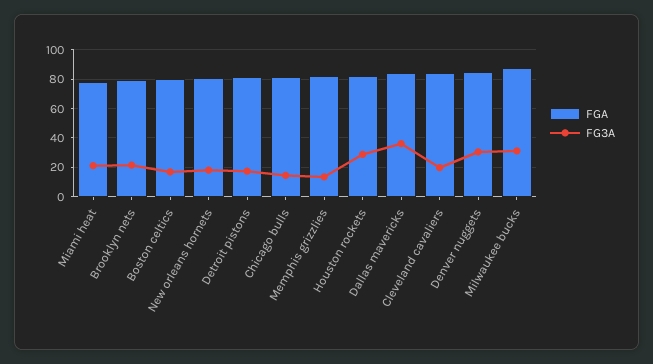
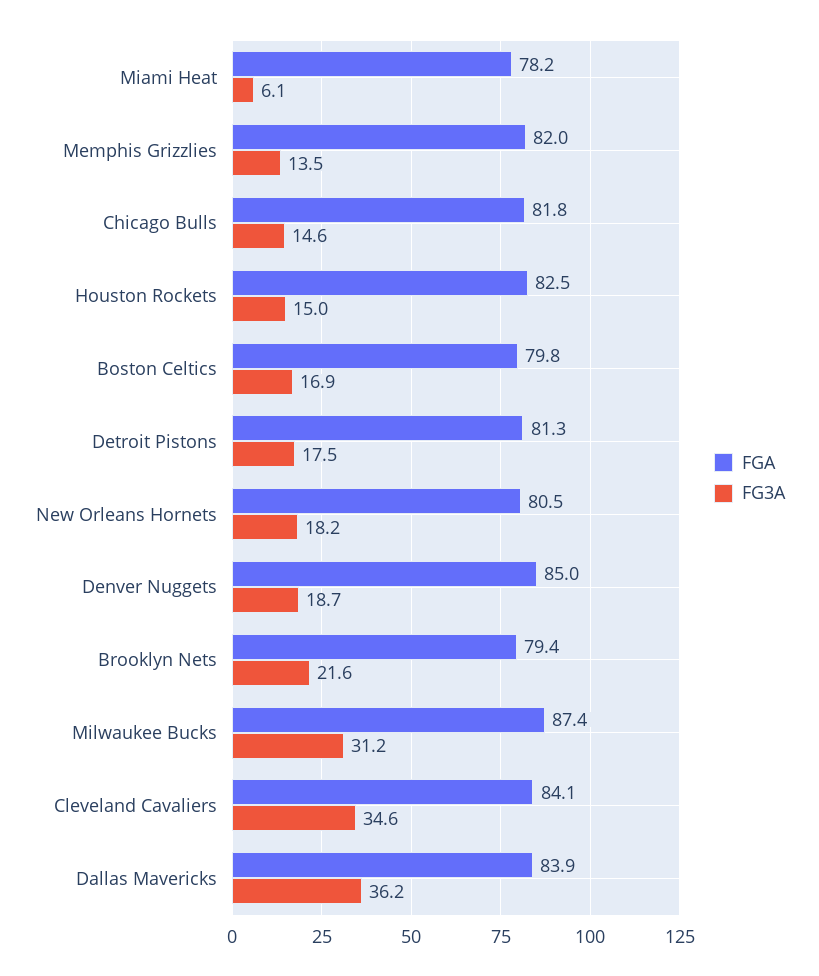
  {
    "FGA": {
      "Miami heat": 78.2,
      "Brooklyn nets": 79.4,
      "Boston celtics": 79.8,
      "New orleans hornets": 80.5,
      "Detroit pistons": 81.3,
      "Chicago bulls": 81.8,
      "Memphis grizzlies": 82,
      "Houston rockets": 82.5,
      "Dallas mavericks": 83.9,
      "Cleveland cavaliers": 84.1,
      "Denver nuggets": 85,
      "Milwaukee bucks": 87.4
    },
    "FG3A": {
-     "Miami heat": 20,
+     "Miami heat": 6.1,
      "Brooklyn nets": 21.6,
      "Boston celtics": 16.9,
      "New orleans hornets": 18.2,
      "Detroit pistons": 17.5,
      "Chicago bulls": 14.6,
      "Memphis grizzlies": 13.5,
-     "Houston rockets": 30,
+     "Houston rockets": 15,
      "Dallas mavericks": 36.2,
-     "Cleveland cavaliers": 20,
+     "Cleveland cavaliers": 34.6,
-     "Denver nuggets": 30,
+     "Denver nuggets": 18.7,
      "Milwaukee bucks": 31.2
    }
  }

